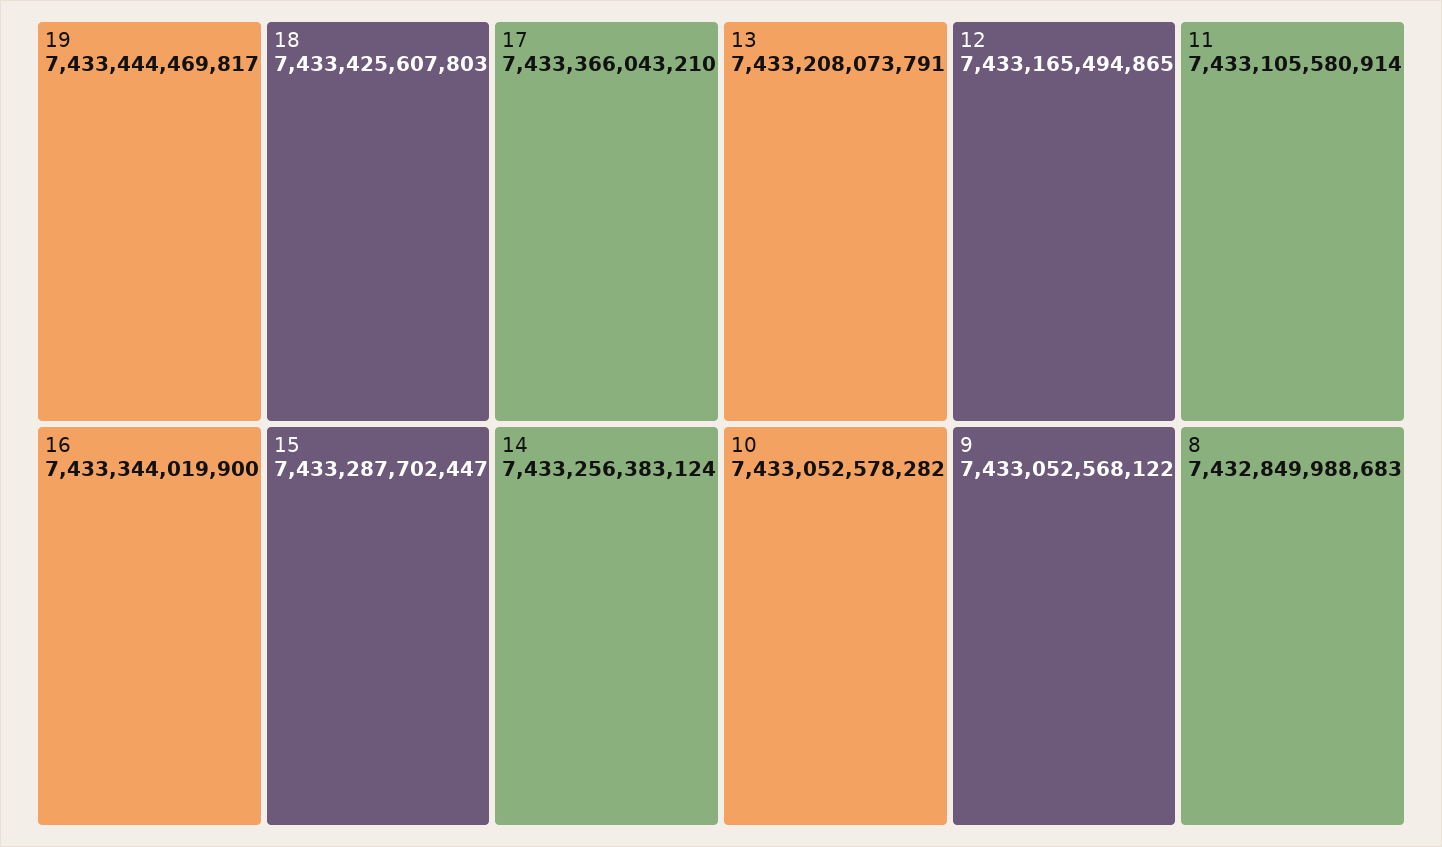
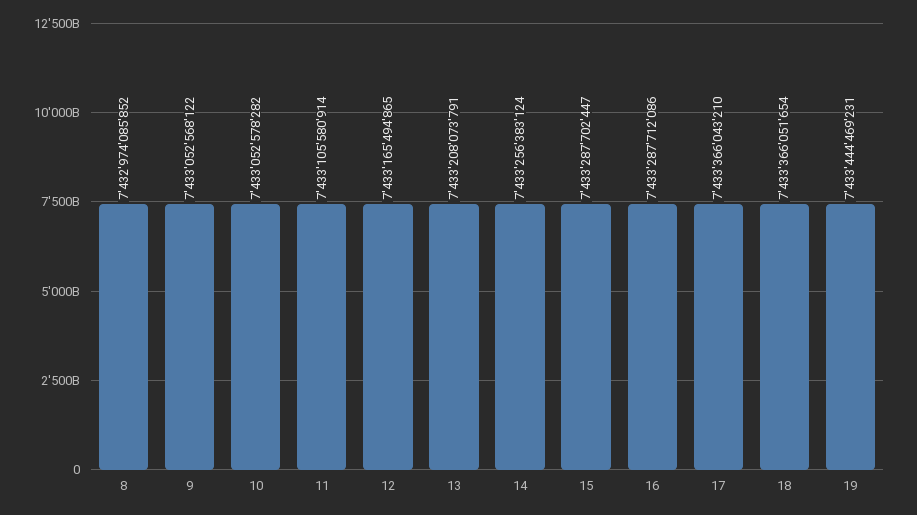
  {
-   "19": 7433444469817,
+   "19": 7433444469231,
-   "18": 7433425607803,
+   "18": 7433366051654,
    "17": 7433366043210,
-   "16": 7433344019900,
+   "16": 7433287712086,
    "15": 7433287702447,
    "14": 7433256383124,
    "13": 7433208073791,
    "12": 7433165494865,
    "11": 7433105580914,
    "10": 7433052578282,
    "9": 7433052568122,
-   "8": 7432849988683
+   "8": 7432974085852
  }

